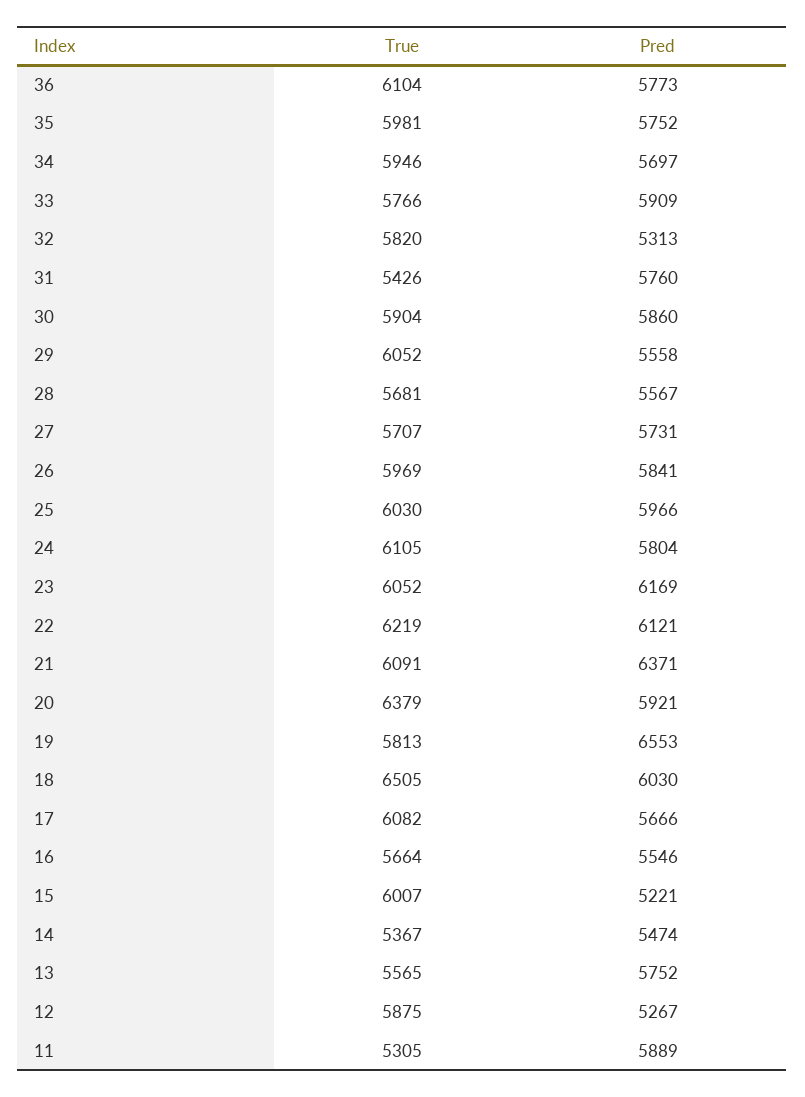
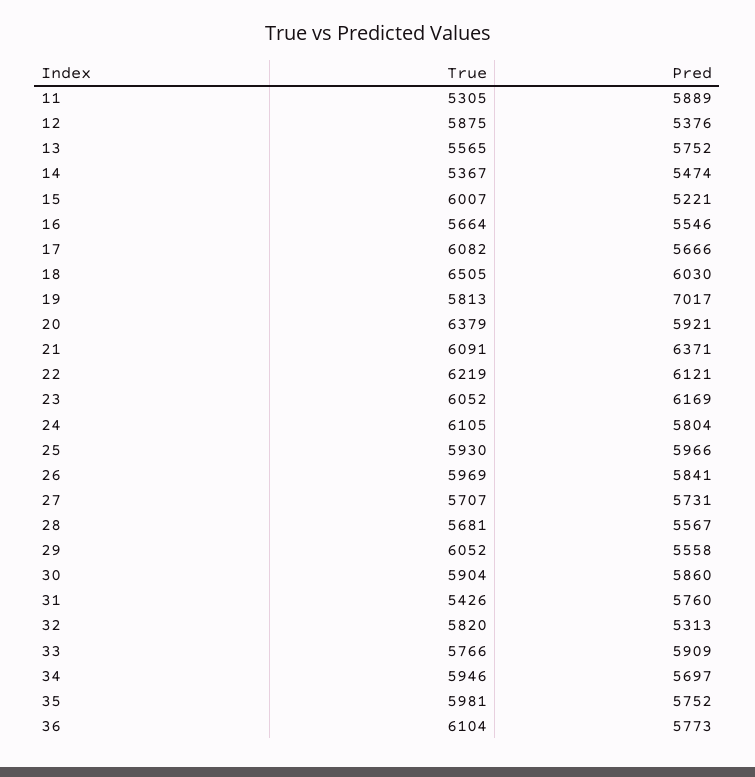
  {
    "True": {
      "36": 6104,
      "35": 5981,
      "34": 5946,
      "33": 5766,
      "32": 5820,
      "31": 5426,
      "30": 5904,
      "29": 6052,
      "28": 5681,
      "27": 5707,
      "26": 5969,
-     "25": 6030,
+     "25": 5930,
      "24": 6105,
      "23": 6052,
      "22": 6219,
      "21": 6091,
      "20": 6379,
      "19": 5813,
      "18": 6505,
      "17": 6082,
      "16": 5664,
      "15": 6007,
      "14": 5367,
      "13": 5565,
      "12": 5875,
      "11": 5305
    },
    "Pred": {
      "36": 5773,
      "35": 5752,
      "34": 5697,
      "33": 5909,
      "32": 5313,
      "31": 5760,
      "30": 5860,
      "29": 5558,
      "28": 5567,
      "27": 5731,
      "26": 5841,
      "25": 5966,
      "24": 5804,
      "23": 6169,
      "22": 6121,
      "21": 6371,
      "20": 5921,
-     "19": 6553,
+     "19": 7017,
      "18": 6030,
      "17": 5666,
      "16": 5546,
      "15": 5221,
      "14": 5474,
      "13": 5752,
-     "12": 5267,
+     "12": 5376,
      "11": 5889
    }
  }

